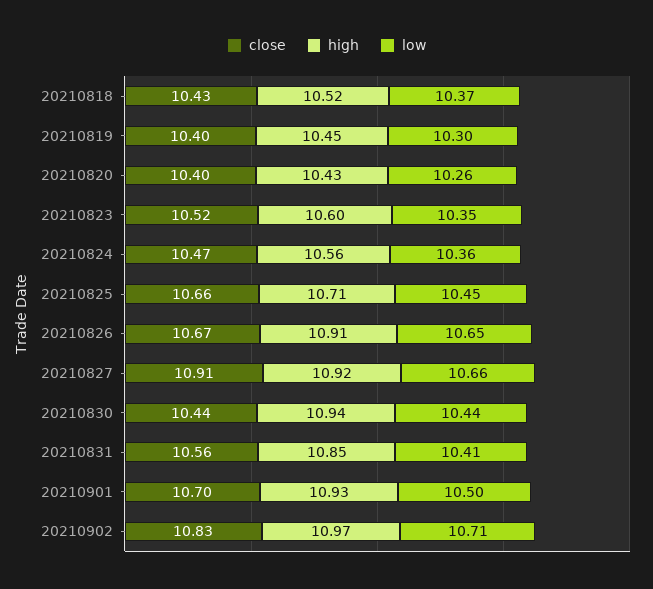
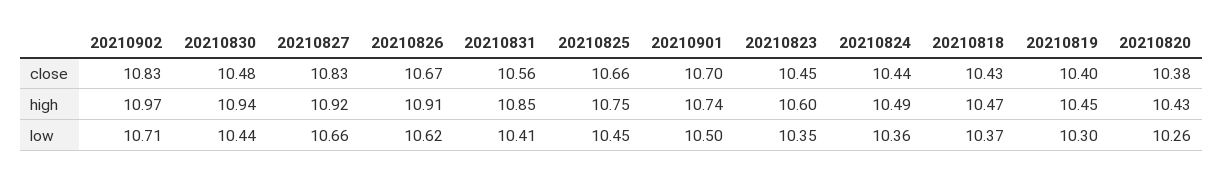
  {
    "close": {
      "20210818": 10.43,
      "20210819": 10.4,
-     "20210820": 10.4,
+     "20210820": 10.38,
-     "20210823": 10.52,
+     "20210823": 10.45,
-     "20210824": 10.47,
+     "20210824": 10.44,
      "20210825": 10.66,
      "20210826": 10.67,
-     "20210827": 10.91,
+     "20210827": 10.83,
-     "20210830": 10.44,
+     "20210830": 10.48,
      "20210831": 10.56,
      "20210901": 10.7,
      "20210902": 10.83
    },
    "high": {
-     "20210818": 10.52,
+     "20210818": 10.47,
      "20210819": 10.45,
      "20210820": 10.43,
      "20210823": 10.6,
-     "20210824": 10.56,
+     "20210824": 10.49,
-     "20210825": 10.71,
+     "20210825": 10.75,
      "20210826": 10.91,
      "20210827": 10.92,
      "20210830": 10.94,
      "20210831": 10.85,
-     "20210901": 10.93,
+     "20210901": 10.74,
      "20210902": 10.97
    },
    "low": {
      "20210818": 10.37,
      "20210819": 10.3,
      "20210820": 10.26,
      "20210823": 10.35,
      "20210824": 10.36,
      "20210825": 10.45,
-     "20210826": 10.65,
+     "20210826": 10.62,
      "20210827": 10.66,
      "20210830": 10.44,
      "20210831": 10.41,
      "20210901": 10.5,
      "20210902": 10.71
    }
  }

